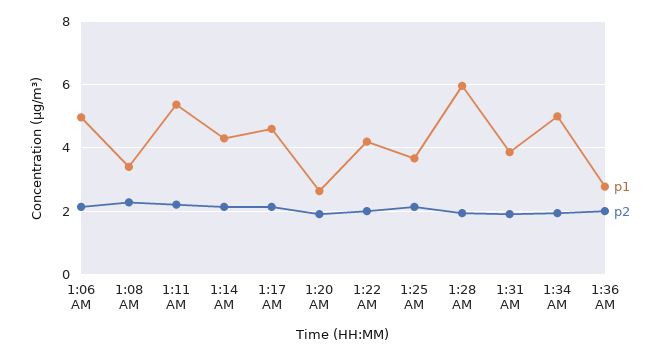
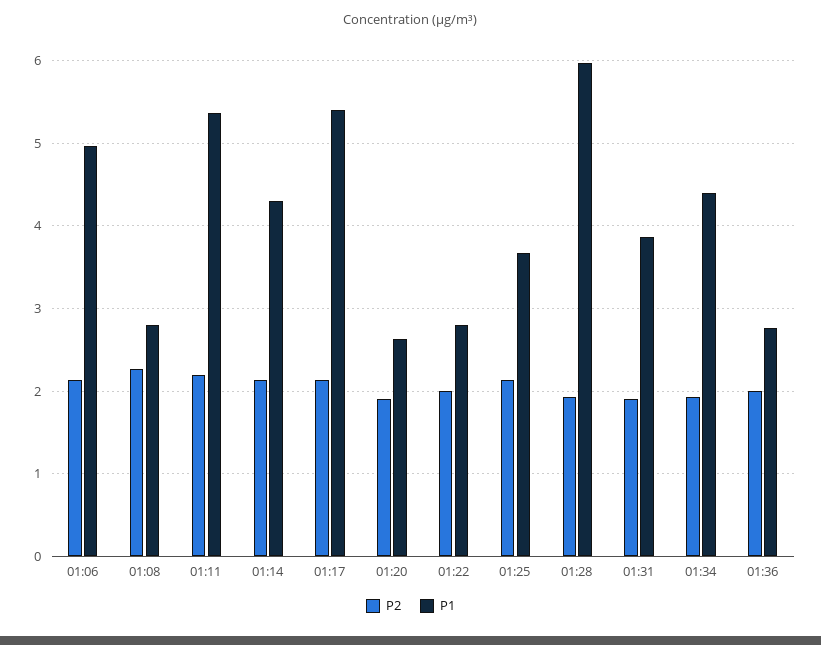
  {
    "p1": {
      "1:06 AM": 5,
-     "1:08 AM": 3.4,
+     "1:08 AM": 2.8,
      "1:11 AM": 5.4,
      "1:14 AM": 4.3,
-     "1:17 AM": 4.6,
+     "1:17 AM": 5.4,
      "1:20 AM": 2.6,
-     "1:22 AM": 4.2,
+     "1:22 AM": 2.8,
      "1:25 AM": 3.7,
      "1:28 AM": 6,
      "1:31 AM": 3.9,
-     "1:34 AM": 5,
+     "1:34 AM": 4.4,
      "1:36 AM": 2.8
    },
    "p2": {
      "1:06 AM": 2.1,
      "1:08 AM": 2.3,
      "1:11 AM": 2.2,
      "1:14 AM": 2.1,
      "1:17 AM": 2.1,
      "1:20 AM": 1.9,
      "1:22 AM": 2,
      "1:25 AM": 2.1,
      "1:28 AM": 1.9,
      "1:31 AM": 1.9,
      "1:34 AM": 1.9,
      "1:36 AM": 2
    }
  }

